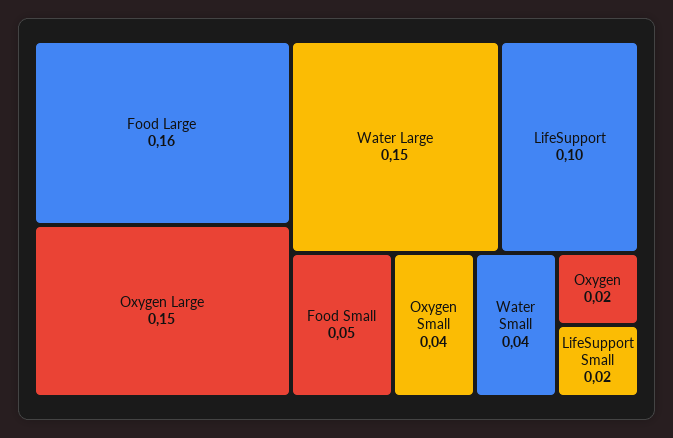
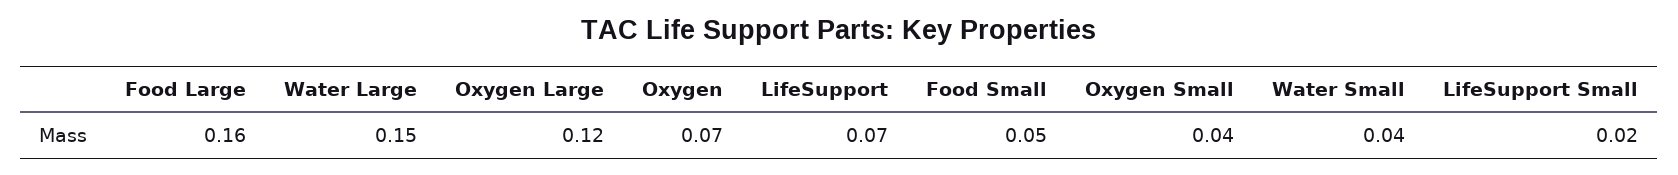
  {
    "Food Large": 0.16,
-   "Oxygen Large": 0.15,
+   "Oxygen Large": 0.12,
    "Water Large": 0.15,
-   "LifeSupport": 0.1,
+   "LifeSupport": 0.07,
    "Food Small": 0.05,
    "Oxygen Small": 0.04,
    "Water Small": 0.04,
-   "Oxygen": 0.02,
+   "Oxygen": 0.07,
    "LifeSupport Small": 0.02
  }

